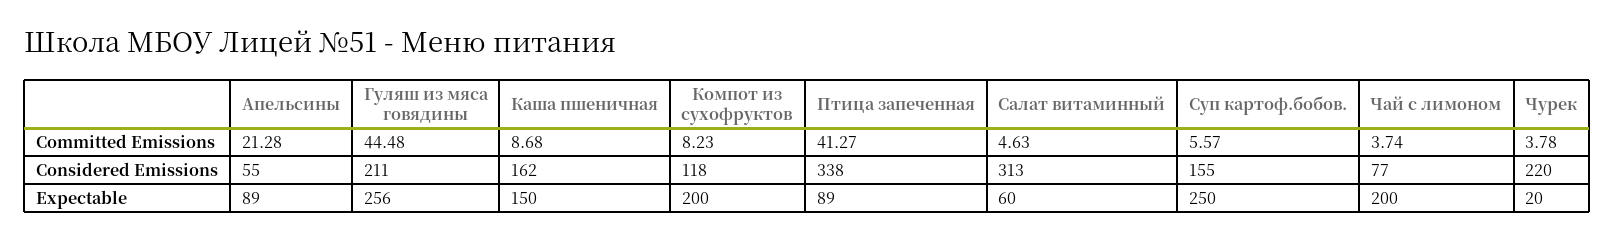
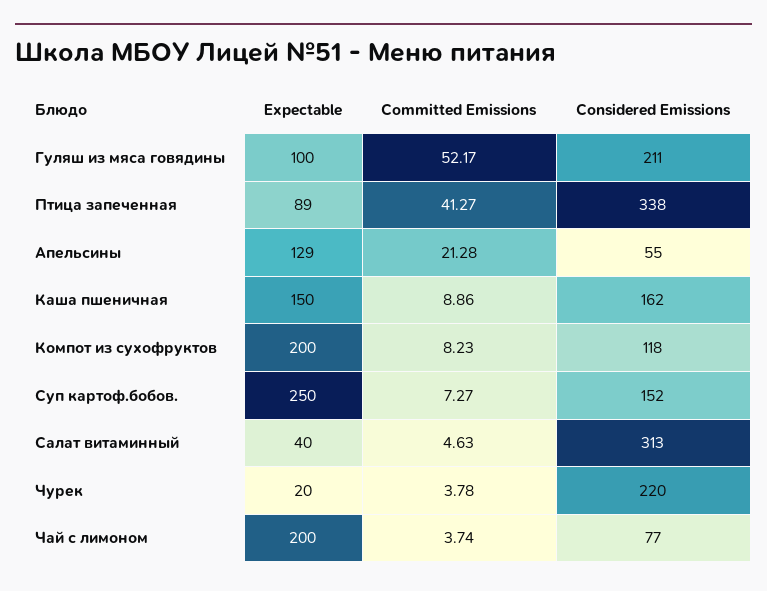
  {
    "Апельсины": {
      "Committed Emissions": 21.28,
      "Considered Emissions": 55,
-     "Expectable": 89
+     "Expectable": 129
    },
    "Гуляш из мяса говядины": {
-     "Committed Emissions": 44.48,
+     "Committed Emissions": 52.17,
      "Considered Emissions": 211,
-     "Expectable": 256
+     "Expectable": 100
    },
    "Каша пшеничная": {
-     "Committed Emissions": 8.68,
+     "Committed Emissions": 8.86,
      "Considered Emissions": 162,
      "Expectable": 150
    },
    "Компот из сухофруктов": {
      "Committed Emissions": 8.23,
      "Considered Emissions": 118,
      "Expectable": 200
    },
    "Птица запеченная": {
      "Committed Emissions": 41.27,
      "Considered Emissions": 338,
      "Expectable": 89
    },
    "Салат витаминный": {
      "Committed Emissions": 4.63,
      "Considered Emissions": 313,
-     "Expectable": 60
+     "Expectable": 40
    },
    "Суп картоф.бобов.": {
-     "Committed Emissions": 5.57,
+     "Committed Emissions": 7.27,
-     "Considered Emissions": 155,
+     "Considered Emissions": 152,
      "Expectable": 250
    },
    "Чай с лимоном": {
      "Committed Emissions": 3.74,
      "Considered Emissions": 77,
      "Expectable": 200
    },
    "Чурек": {
      "Committed Emissions": 3.78,
      "Considered Emissions": 220,
      "Expectable": 20
    }
  }

